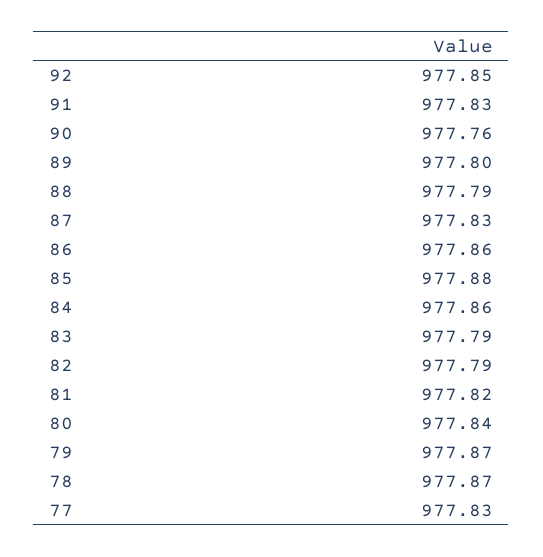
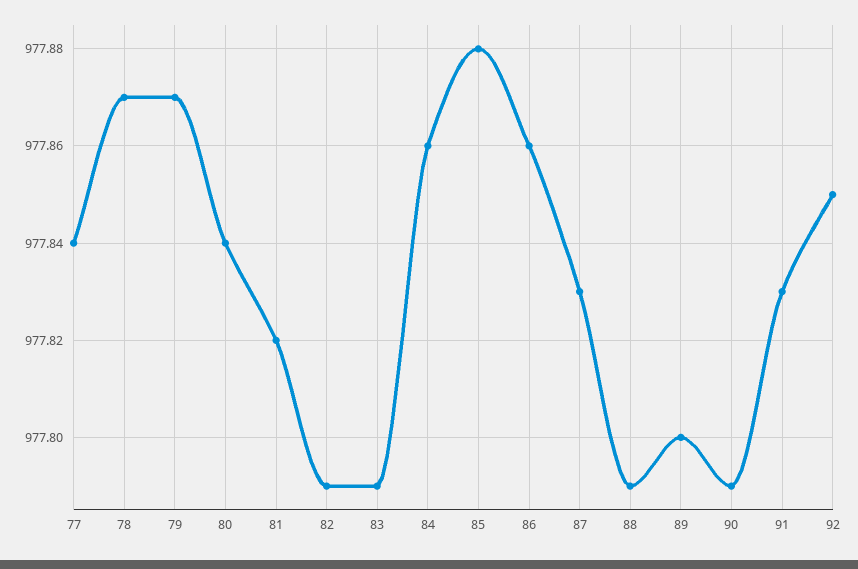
  {
    "92": 977.85,
    "91": 977.83,
-   "90": 977.76,
+   "90": 977.79,
    "89": 977.8,
    "88": 977.79,
    "87": 977.83,
    "86": 977.86,
    "85": 977.88,
    "84": 977.86,
    "83": 977.79,
    "82": 977.79,
    "81": 977.82,
    "80": 977.84,
    "79": 977.87,
    "78": 977.87,
-   "77": 977.83
+   "77": 977.84
  }

